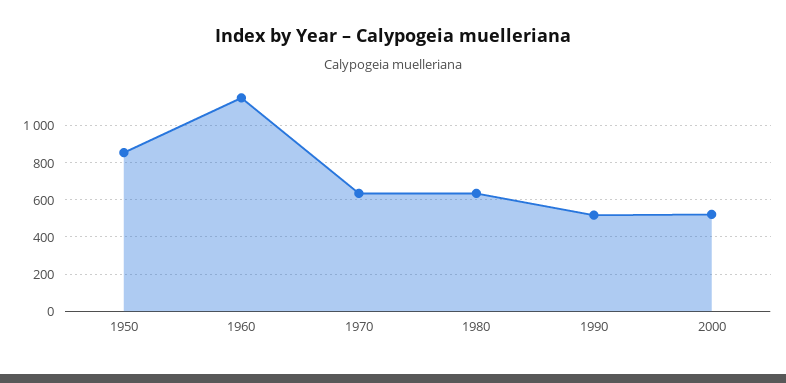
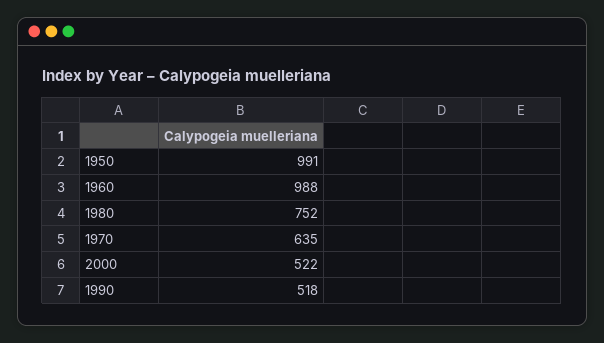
  {
-   "1950": 850,
+   "1950": 991,
-   "1960": 1150,
+   "1960": 988,
    "1970": 635,
-   "1980": 650,
+   "1980": 752,
    "1990": 518,
    "2000": 522
  }

